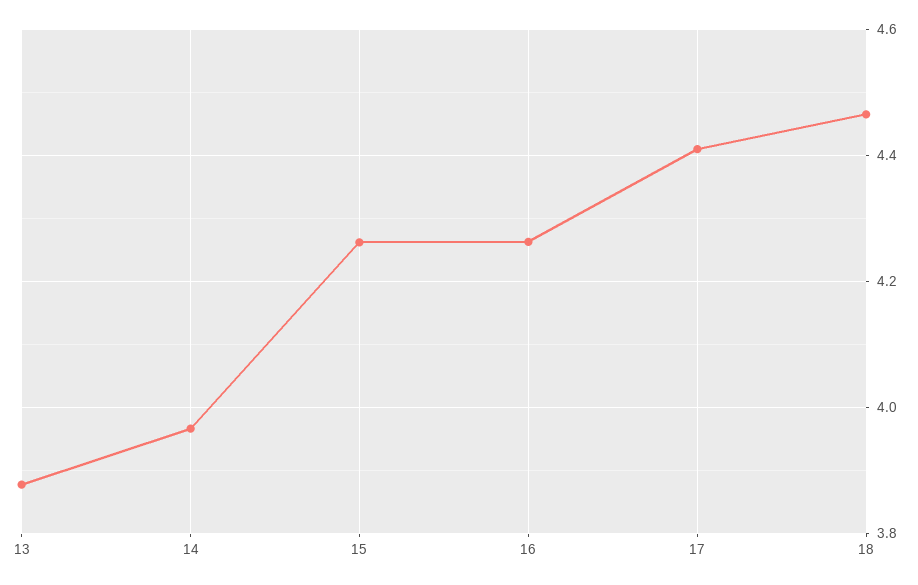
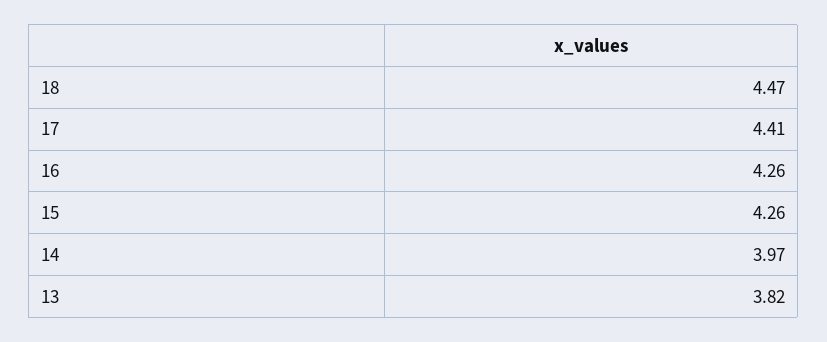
  {
-   "13": 3.88,
+   "13": 3.82,
    "14": 3.97,
    "15": 4.26,
    "16": 4.26,
    "17": 4.41,
    "18": 4.47
  }

